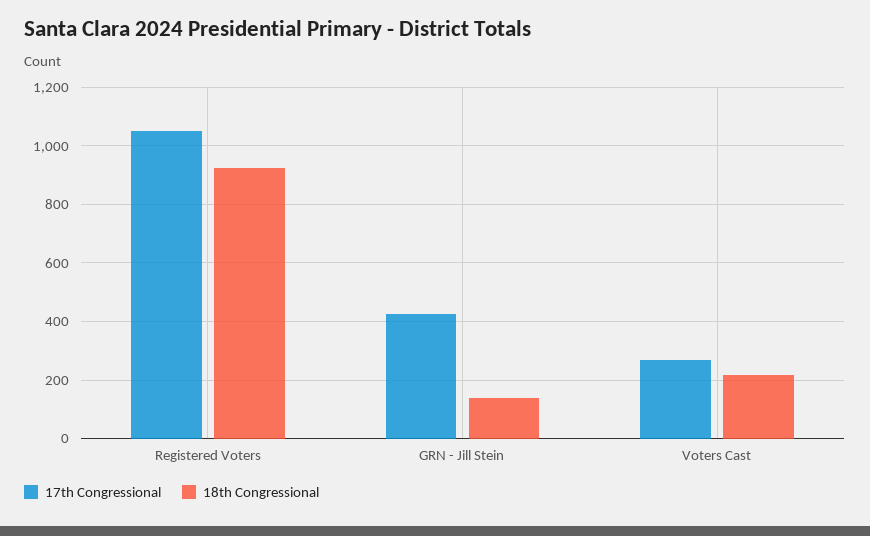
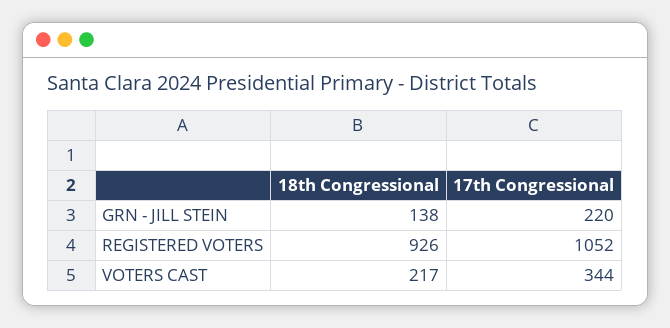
  {
    "17th Congressional": {
      "Registered Voters": 1052,
-     "GRN - Jill Stein": 425,
+     "GRN - Jill Stein": 220,
-     "Voters Cast": 275
+     "Voters Cast": 344
    },
    "18th Congressional": {
      "Registered Voters": 926,
      "GRN - Jill Stein": 138,
      "Voters Cast": 217
    }
  }

